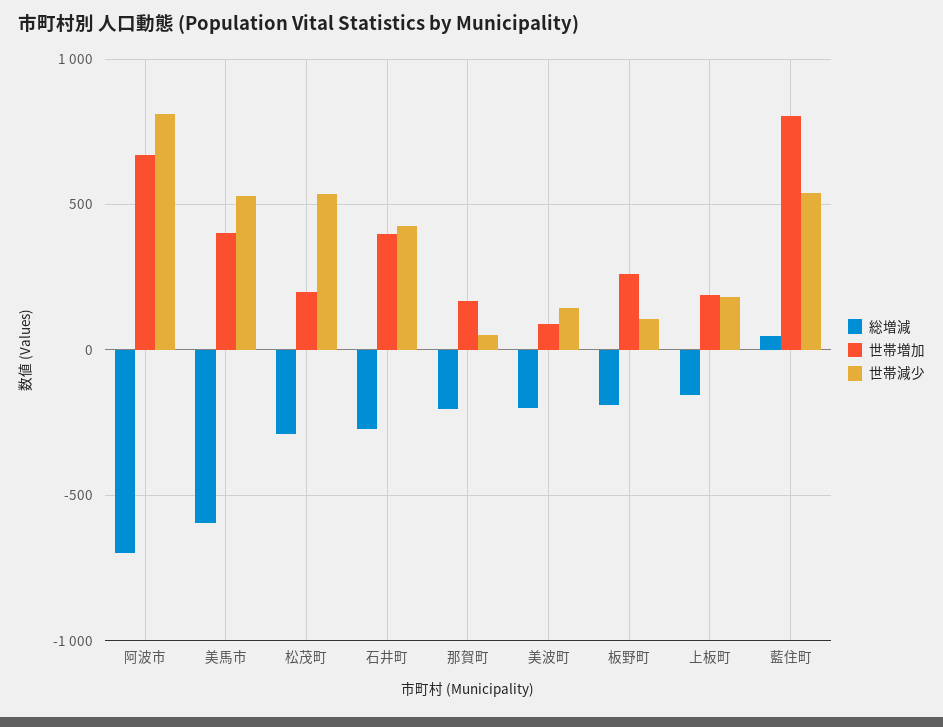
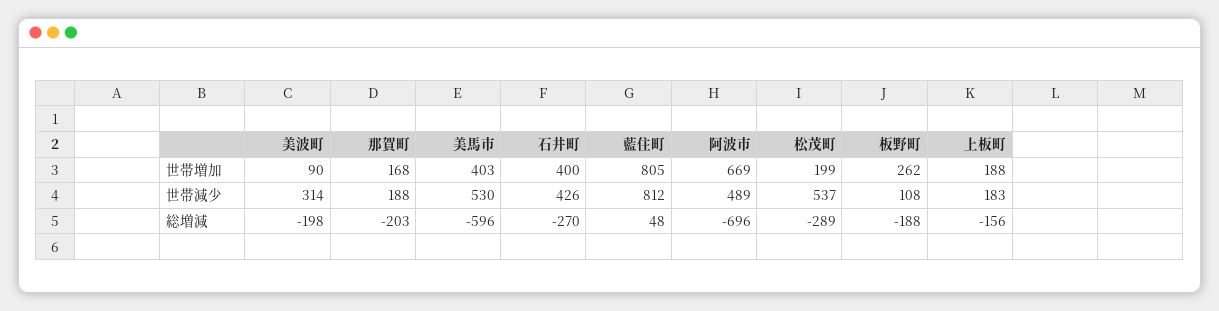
  {
    "総増減": {
      "阿波市": -696,
      "美馬市": -596,
      "松茂町": -289,
      "石井町": -270,
      "那賀町": -203,
      "美波町": -198,
      "板野町": -188,
      "上板町": -156,
      "藍住町": 48
    },
    "世帯増加": {
      "阿波市": 669,
      "美馬市": 403,
      "松茂町": 199,
      "石井町": 400,
      "那賀町": 168,
      "美波町": 90,
      "板野町": 262,
      "上板町": 188,
      "藍住町": 805
    },
    "世帯減少": {
-     "阿波市": 800,
+     "阿波市": 489,
      "美馬市": 530,
      "松茂町": 537,
      "石井町": 426,
-     "那賀町": 50,
+     "那賀町": 188,
-     "美波町": 150,
+     "美波町": 314,
      "板野町": 108,
      "上板町": 183,
-     "藍住町": 550
+     "藍住町": 812
    }
  }

